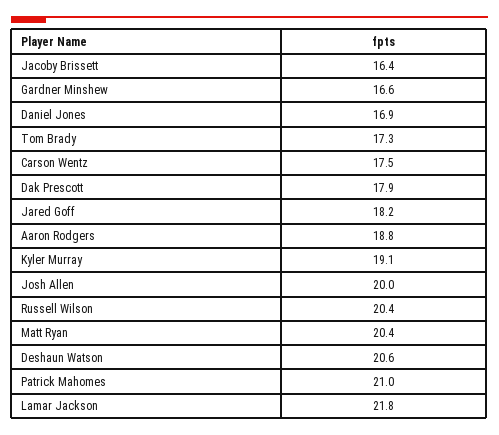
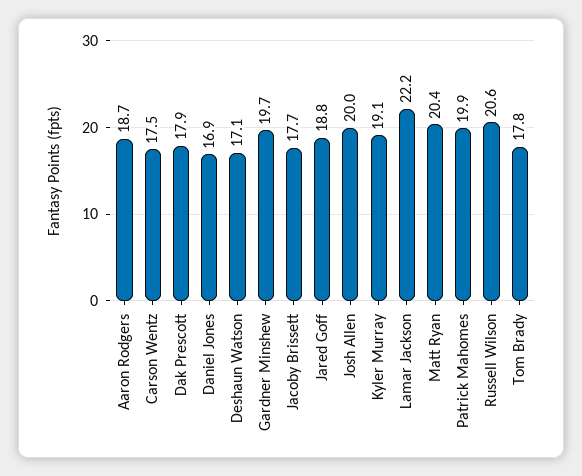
  {
-   "Jacoby Brissett": 16.4,
+   "Jacoby Brissett": 17.7,
-   "Gardner Minshew": 16.6,
+   "Gardner Minshew": 19.7,
    "Daniel Jones": 16.9,
-   "Tom Brady": 17.3,
+   "Tom Brady": 17.8,
    "Carson Wentz": 17.5,
    "Dak Prescott": 17.9,
-   "Jared Goff": 18.2,
+   "Jared Goff": 18.8,
-   "Aaron Rodgers": 18.8,
+   "Aaron Rodgers": 18.7,
    "Kyler Murray": 19.1,
    "Josh Allen": 20,
-   "Russell Wilson": 20.4,
+   "Russell Wilson": 20.6,
    "Matt Ryan": 20.4,
-   "Deshaun Watson": 20.6,
+   "Deshaun Watson": 17.1,
-   "Patrick Mahomes": 21,
+   "Patrick Mahomes": 19.9,
-   "Lamar Jackson": 21.8
+   "Lamar Jackson": 22.2
  }

